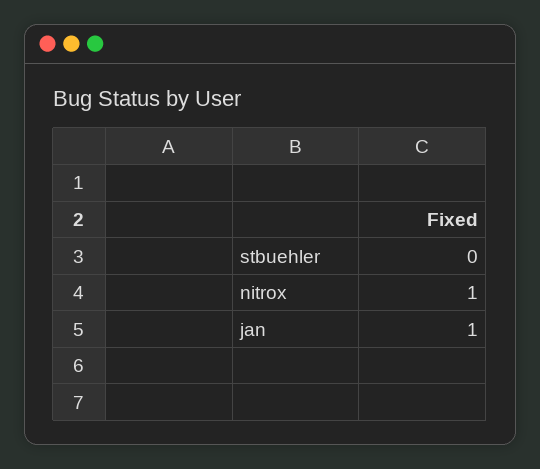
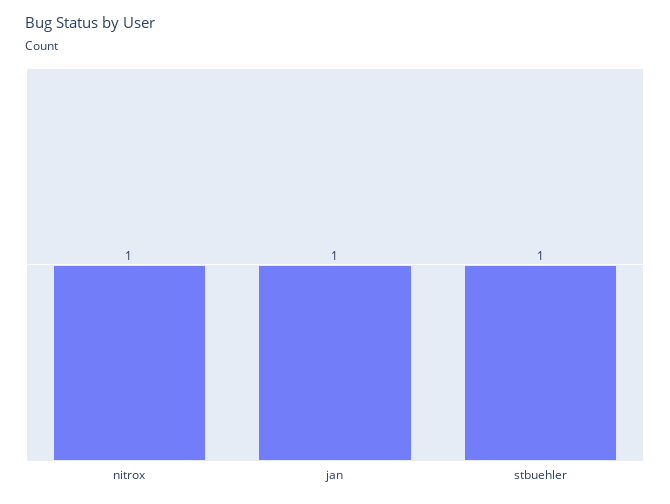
  {
-   "stbuehler": 0,
+   "stbuehler": 1,
    "nitrox": 1,
    "jan": 1
  }

